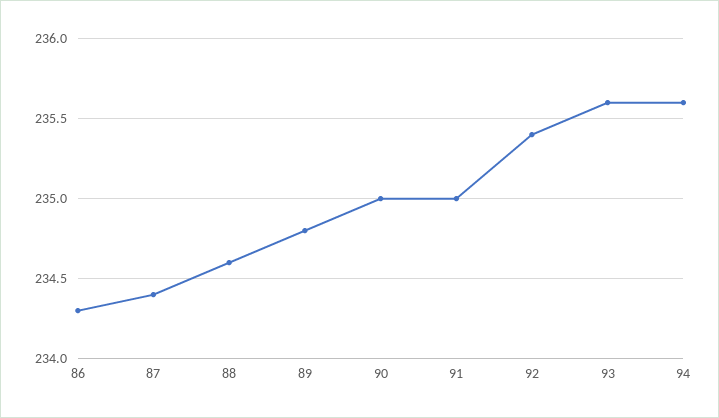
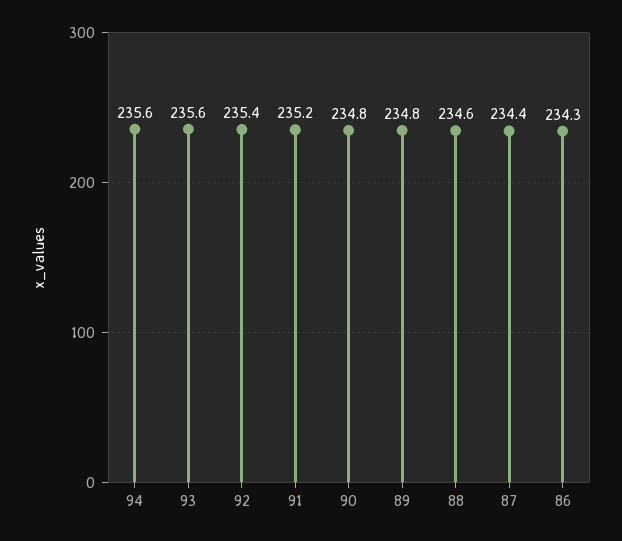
  {
    "86": 234.3,
    "87": 234.4,
    "88": 234.6,
    "89": 234.8,
-   "90": 235,
+   "90": 234.8,
-   "91": 235,
+   "91": 235.2,
    "92": 235.4,
    "93": 235.6,
    "94": 235.6
  }

